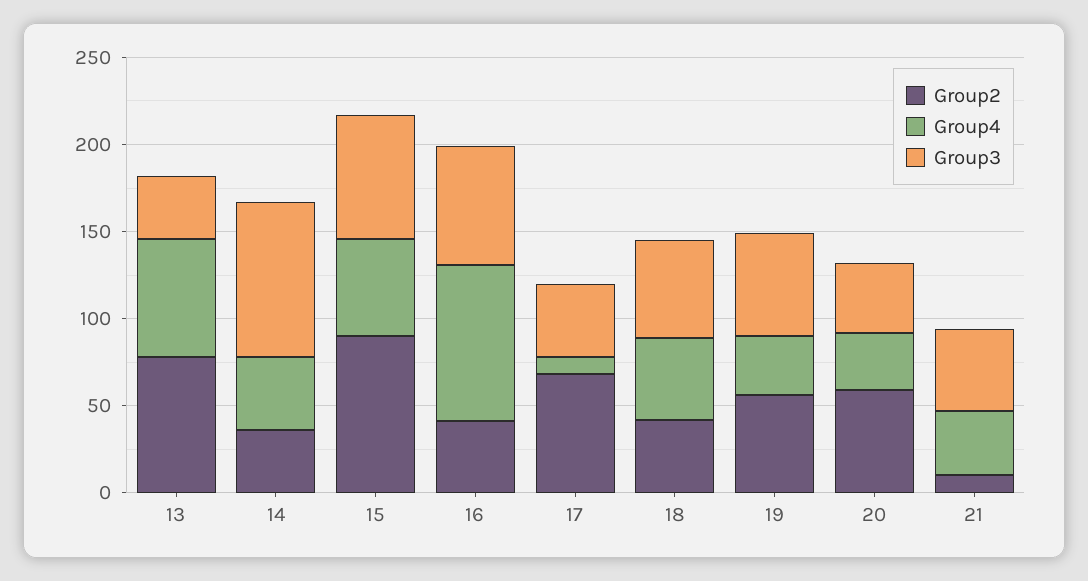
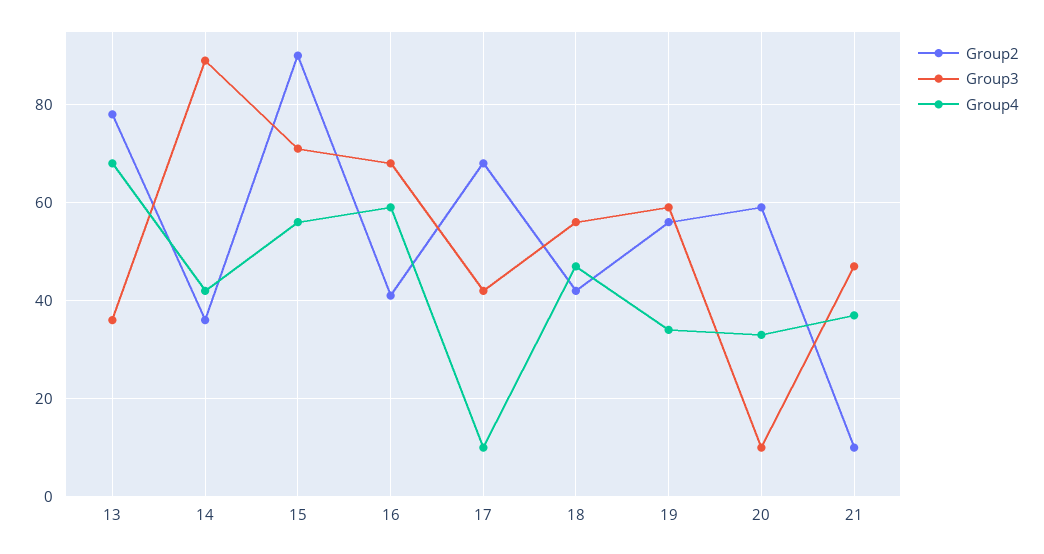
  {
    "Group2": {
      "13": 80,
      "14": 35,
      "15": 90,
      "16": 40,
      "17": 70,
      "18": 40,
      "19": 55,
      "20": 60,
      "21": 10
    },
    "Group4": {
      "13": 70,
      "14": 40,
      "15": 55,
-     "16": 90,
+     "16": 60,
      "17": 10,
      "18": 45,
      "19": 35,
      "20": 35,
      "21": 35
    },
    "Group3": {
      "13": 35,
      "14": 90,
      "15": 70,
      "16": 70,
      "17": 40,
      "18": 55,
      "19": 60,
-     "20": 40,
+     "20": 10,
      "21": 45
    }
  }

